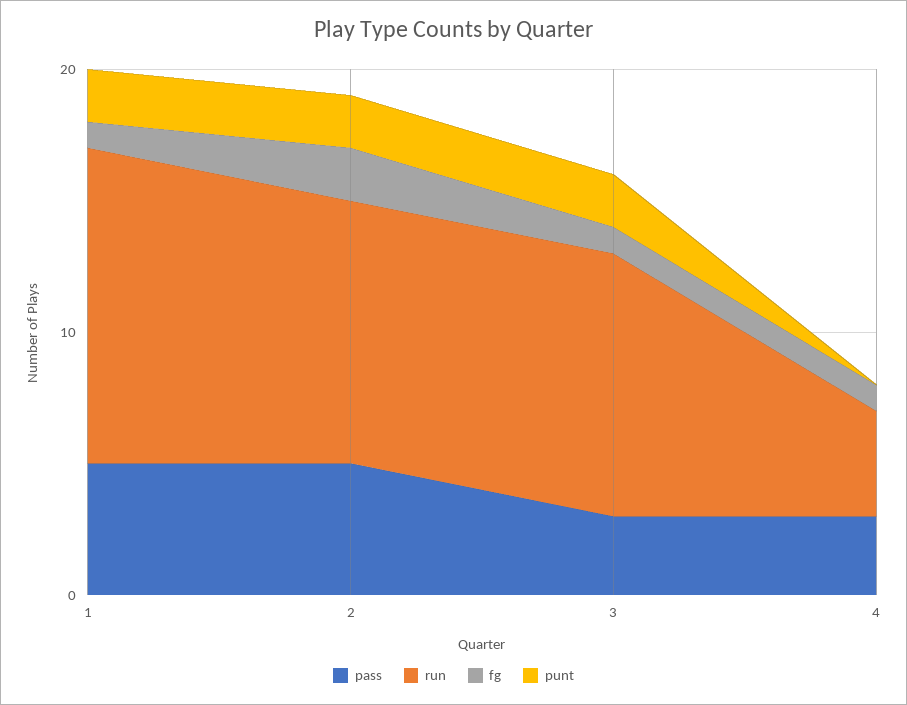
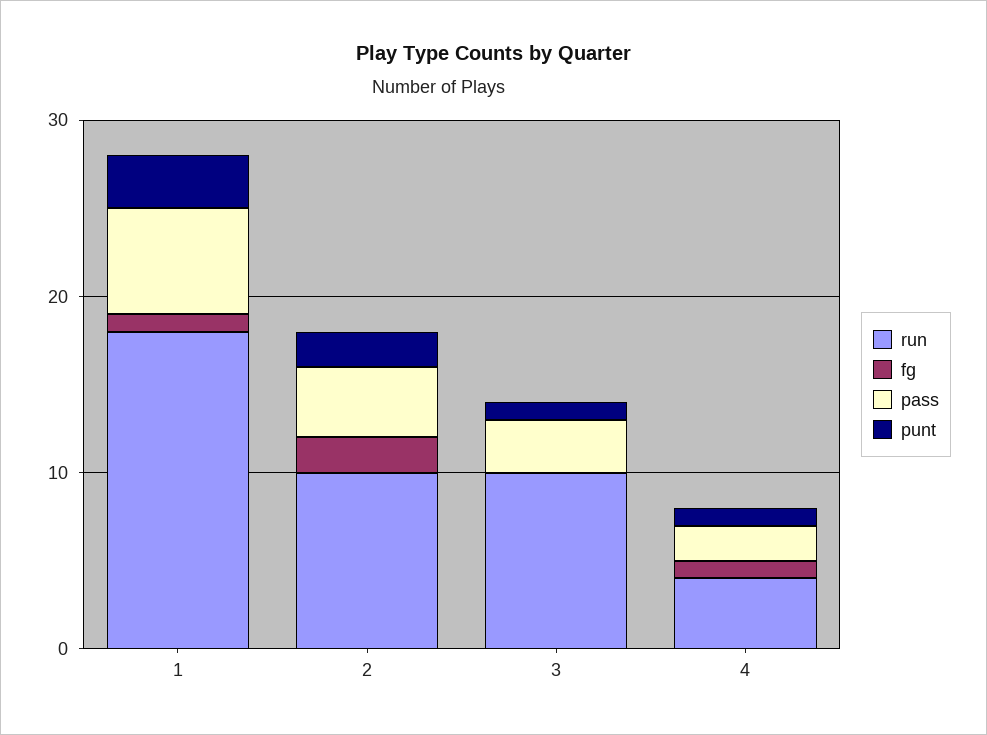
  {
    "pass": {
-     "1": 5,
+     "1": 6,
-     "2": 5,
+     "2": 4,
      "3": 3,
-     "4": 3
+     "4": 2
    },
    "run": {
-     "1": 12,
+     "1": 18,
      "2": 10,
      "3": 10,
      "4": 4
    },
    "fg": {
      "1": 1,
      "2": 2,
-     "3": 1,
+     "3": 0,
      "4": 1
    },
    "punt": {
-     "1": 2,
+     "1": 3,
      "2": 2,
-     "3": 2,
+     "3": 1,
-     "4": 0
+     "4": 1
    }
  }

